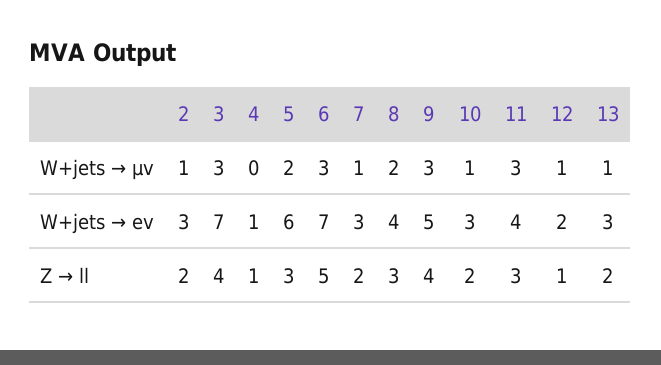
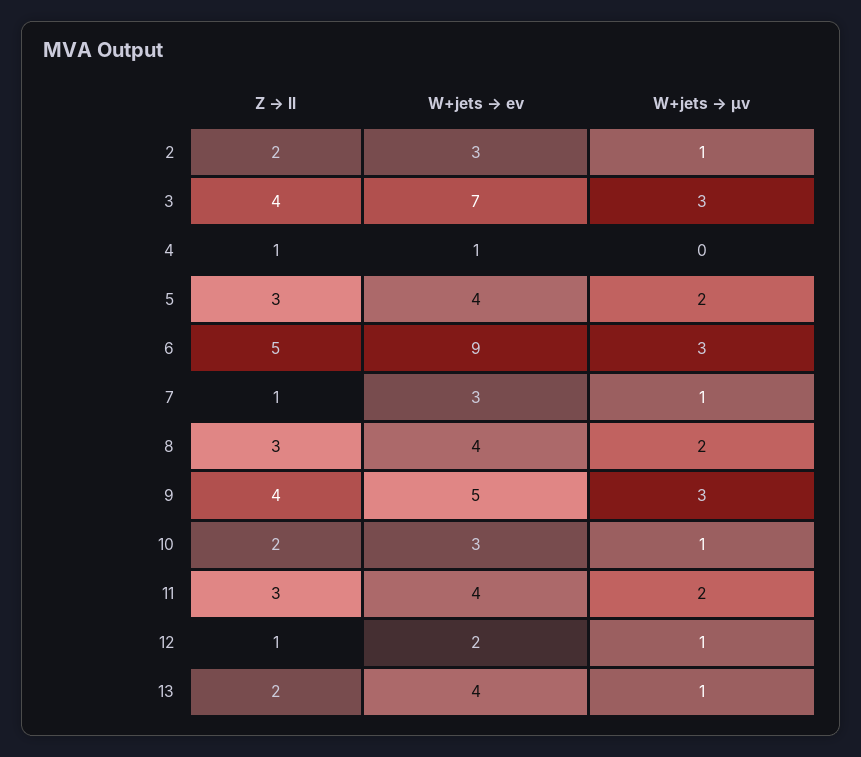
  {
    "2": {
      "W+jets → μv": 1,
      "W+jets → ev": 3,
      "Z → ll": 2
    },
    "3": {
      "W+jets → μv": 3,
      "W+jets → ev": 7,
      "Z → ll": 4
    },
    "4": {
      "W+jets → μv": 0,
      "W+jets → ev": 1,
      "Z → ll": 1
    },
    "5": {
      "W+jets → μv": 2,
-     "W+jets → ev": 6,
+     "W+jets → ev": 4,
      "Z → ll": 3
    },
    "6": {
      "W+jets → μv": 3,
-     "W+jets → ev": 7,
+     "W+jets → ev": 9,
      "Z → ll": 5
    },
    "7": {
      "W+jets → μv": 1,
      "W+jets → ev": 3,
-     "Z → ll": 2
+     "Z → ll": 1
    },
    "8": {
      "W+jets → μv": 2,
      "W+jets → ev": 4,
      "Z → ll": 3
    },
    "9": {
      "W+jets → μv": 3,
      "W+jets → ev": 5,
      "Z → ll": 4
    },
    "10": {
      "W+jets → μv": 1,
      "W+jets → ev": 3,
      "Z → ll": 2
    },
    "11": {
-     "W+jets → μv": 3,
+     "W+jets → μv": 2,
      "W+jets → ev": 4,
      "Z → ll": 3
    },
    "12": {
      "W+jets → μv": 1,
      "W+jets → ev": 2,
      "Z → ll": 1
    },
    "13": {
      "W+jets → μv": 1,
-     "W+jets → ev": 3,
+     "W+jets → ev": 4,
      "Z → ll": 2
    }
  }

